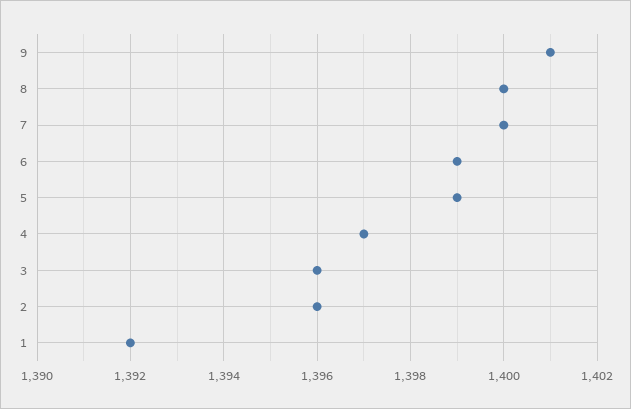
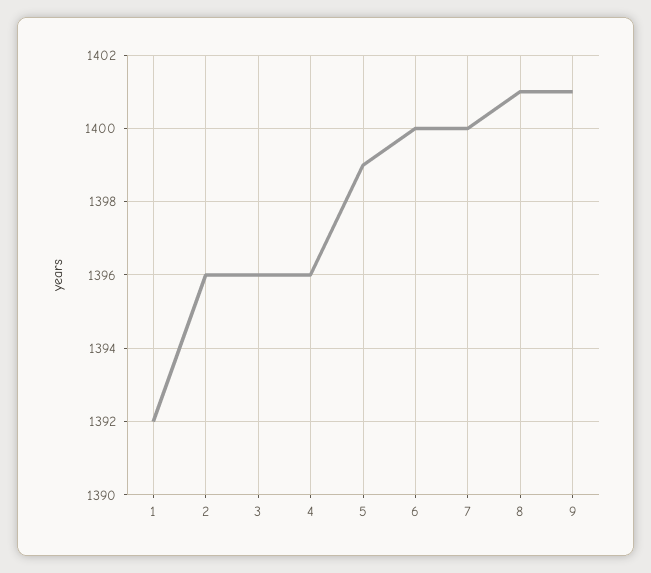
  {
    "9": 1401,
-   "8": 1400,
+   "8": 1401,
    "7": 1400,
-   "6": 1399,
+   "6": 1400,
    "5": 1399,
-   "4": 1397,
+   "4": 1396,
    "3": 1396,
    "2": 1396,
    "1": 1392
  }

